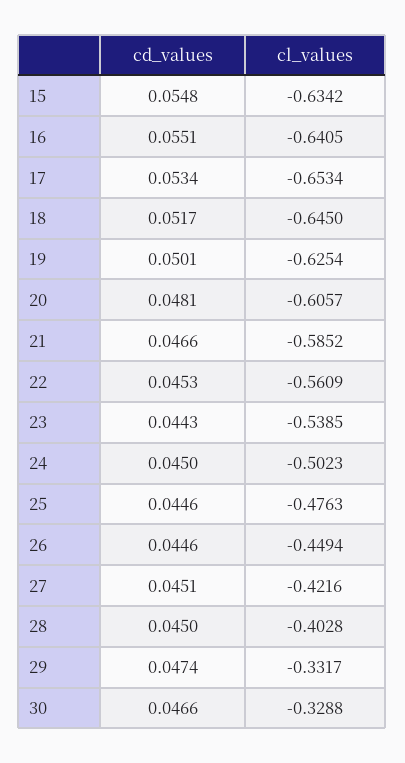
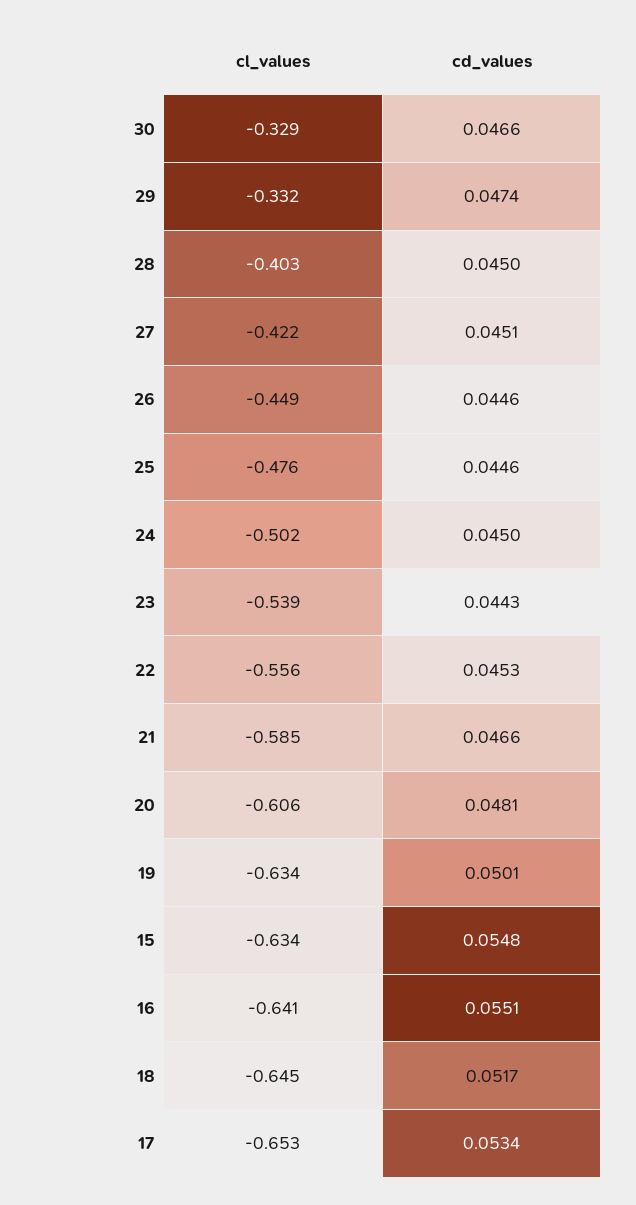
  {
    "cd_values": {
      "15": 0.0548,
      "16": 0.0551,
      "17": 0.0534,
      "18": 0.0517,
      "19": 0.0501,
      "20": 0.0481,
      "21": 0.0466,
      "22": 0.0453,
      "23": 0.0443,
      "24": 0.045,
      "25": 0.0446,
      "26": 0.0446,
      "27": 0.0451,
      "28": 0.045,
      "29": 0.0474,
      "30": 0.0466
    },
    "cl_values": {
      "15": -0.6342,
      "16": -0.6405,
      "17": -0.6534,
      "18": -0.645,
-     "19": -0.6254,
+     "19": -0.634,
      "20": -0.6057,
      "21": -0.5852,
-     "22": -0.5609,
+     "22": -0.556,
      "23": -0.5385,
      "24": -0.5023,
      "25": -0.4763,
      "26": -0.4494,
      "27": -0.4216,
      "28": -0.4028,
      "29": -0.3317,
      "30": -0.3288
    }
  }

